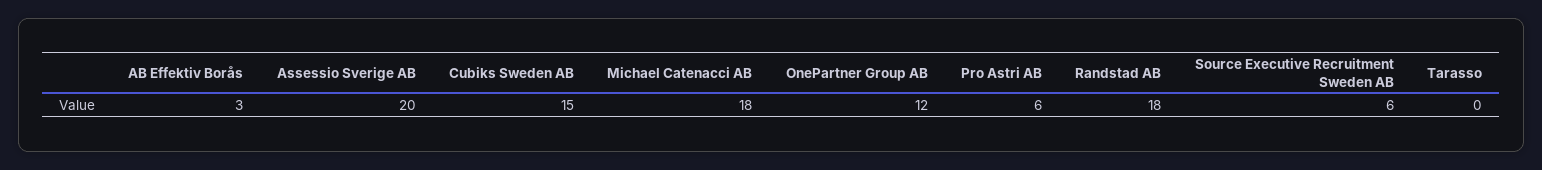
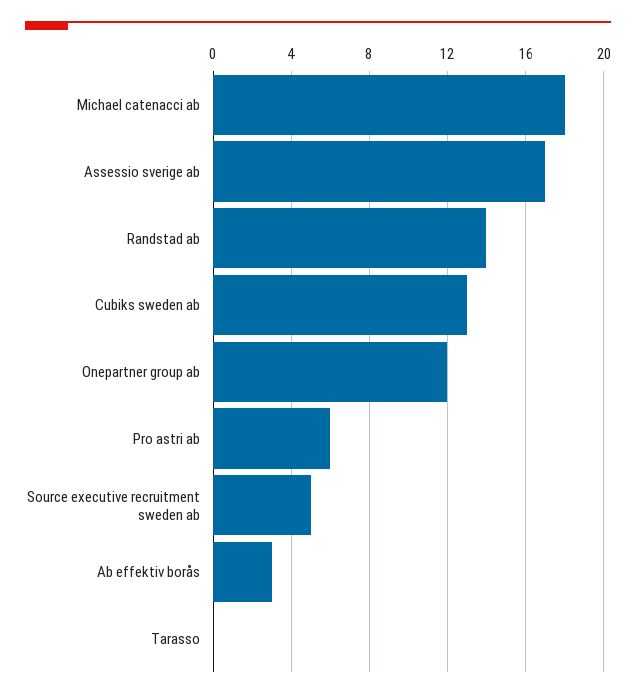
  {
    "AB Effektiv Borås": 3,
-   "Assessio Sverige AB": 20,
+   "Assessio Sverige AB": 17,
-   "Cubiks Sweden AB": 15,
+   "Cubiks Sweden AB": 13,
    "Michael Catenacci AB": 18,
    "OnePartner Group AB": 12,
    "Pro Astri AB": 6,
-   "Randstad AB": 18,
+   "Randstad AB": 14,
-   "Source Executive Recruitment Sweden AB": 6,
+   "Source Executive Recruitment Sweden AB": 5,
    "Tarasso": 0
  }

